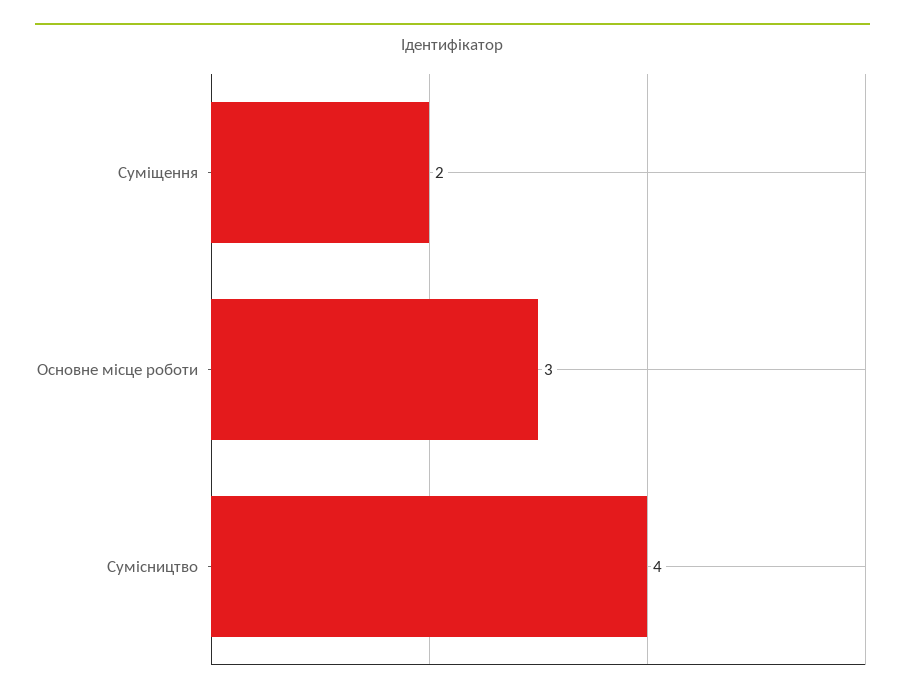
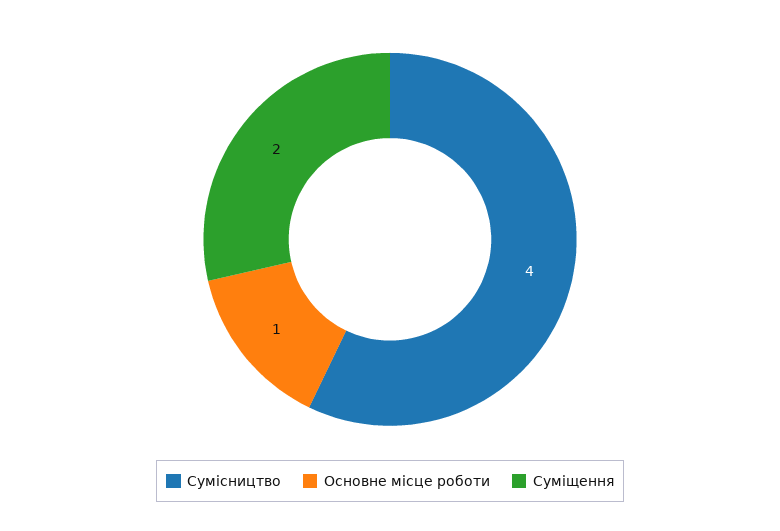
  {
    "Суміщення": 2,
-   "Основне місце роботи": 3,
+   "Основне місце роботи": 1,
    "Сумісництво": 4
  }

